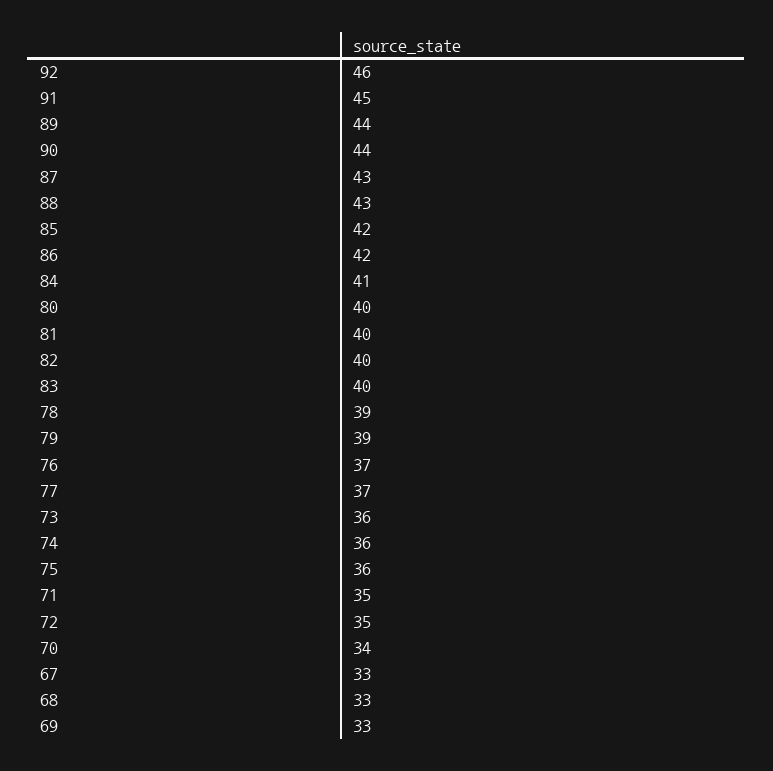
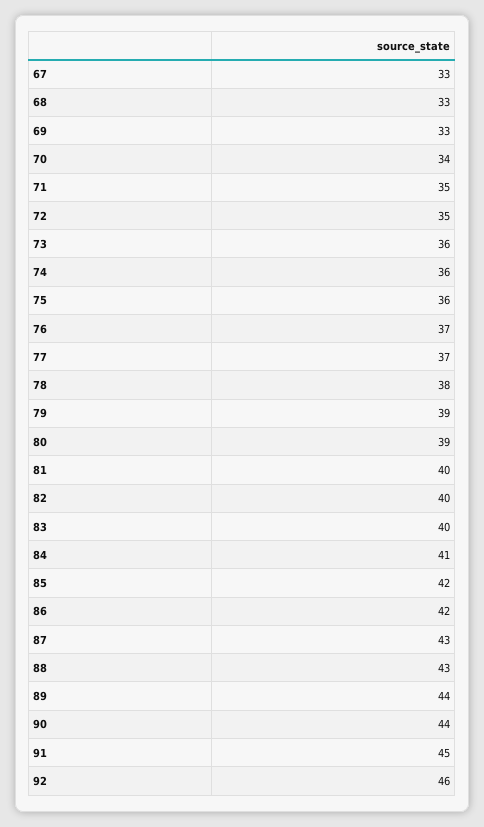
  {
    "92": 46,
    "91": 45,
    "89": 44,
    "90": 44,
    "87": 43,
    "88": 43,
    "85": 42,
    "86": 42,
    "84": 41,
-   "80": 40,
+   "80": 39,
    "81": 40,
    "82": 40,
    "83": 40,
-   "78": 39,
+   "78": 38,
    "79": 39,
    "76": 37,
    "77": 37,
    "73": 36,
    "74": 36,
    "75": 36,
    "71": 35,
    "72": 35,
    "70": 34,
    "67": 33,
    "68": 33,
    "69": 33
  }

